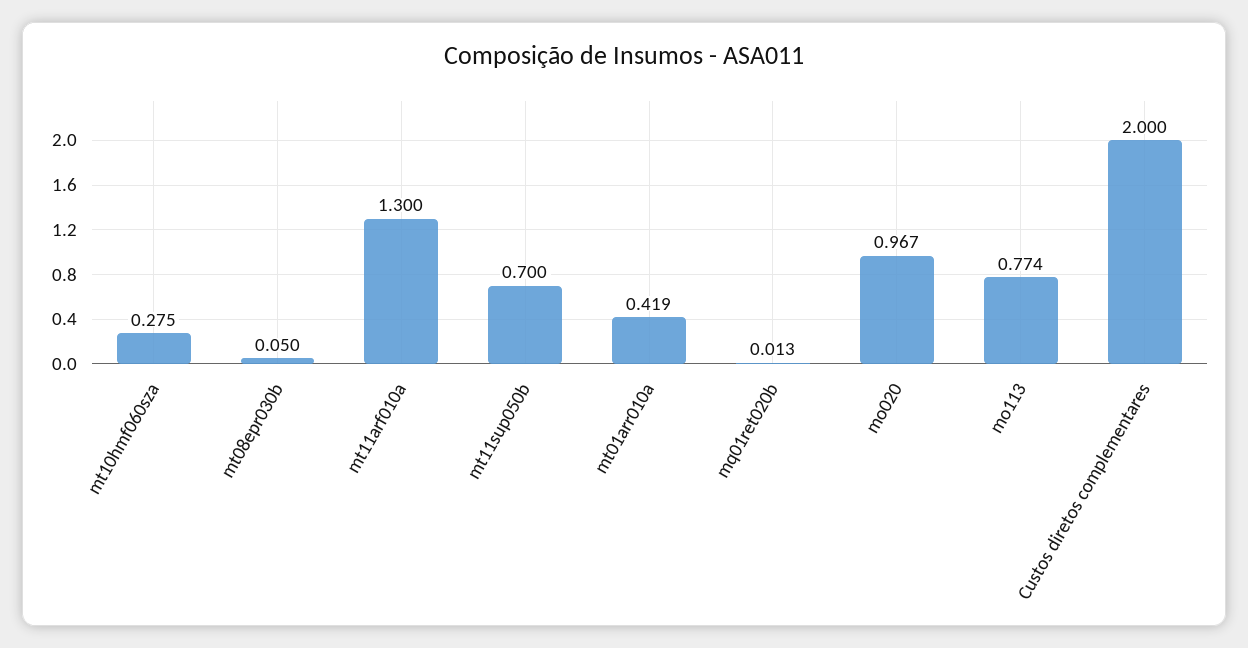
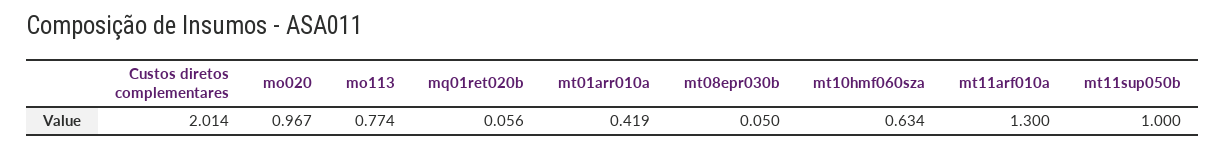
  {
-   "mt10hmf060sza": 0.275,
+   "mt10hmf060sza": 0.634,
    "mt08epr030b": 0.05,
    "mt11arf010a": 1.3,
-   "mt11sup050b": 0.7,
+   "mt11sup050b": 1,
    "mt01arr010a": 0.419,
-   "mq01ret020b": 0.013,
+   "mq01ret020b": 0.056,
    "mo020": 0.967,
    "mo113": 0.774,
-   "Custos diretos complementares": 2
+   "Custos diretos complementares": 2.014
  }

